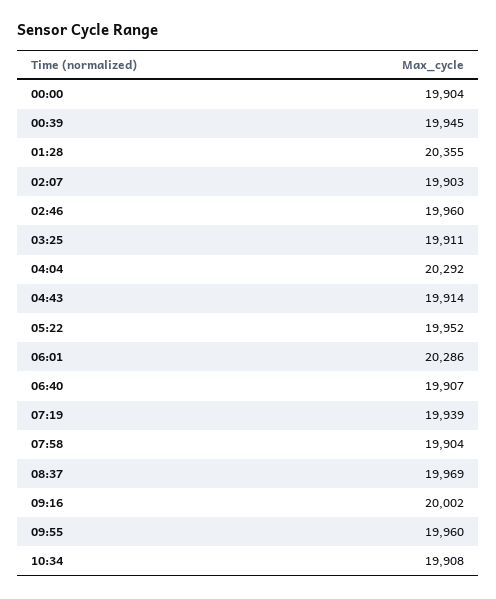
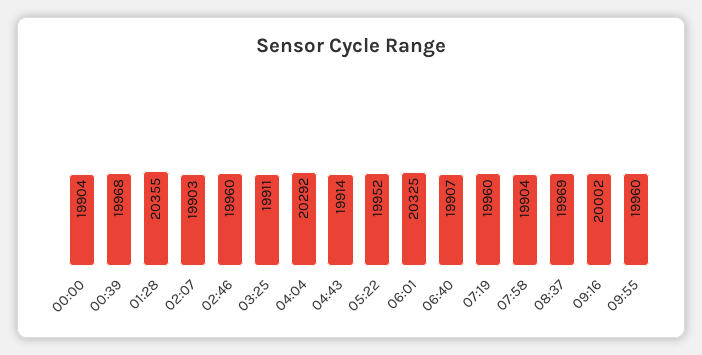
  {
    "00:00": 19904,
-   "00:39": 19945,
+   "00:39": 19968,
    "01:28": 20355,
    "02:07": 19903,
    "02:46": 19960,
    "03:25": 19911,
    "04:04": 20292,
    "04:43": 19914,
    "05:22": 19952,
-   "06:01": 20286,
+   "06:01": 20325,
    "06:40": 19907,
-   "07:19": 19939,
+   "07:19": 19960,
    "07:58": 19904,
    "08:37": 19969,
    "09:16": 20002,
-   "09:55": 19960,
+   "09:55": 19960
-   "10:34": 19908
  }

